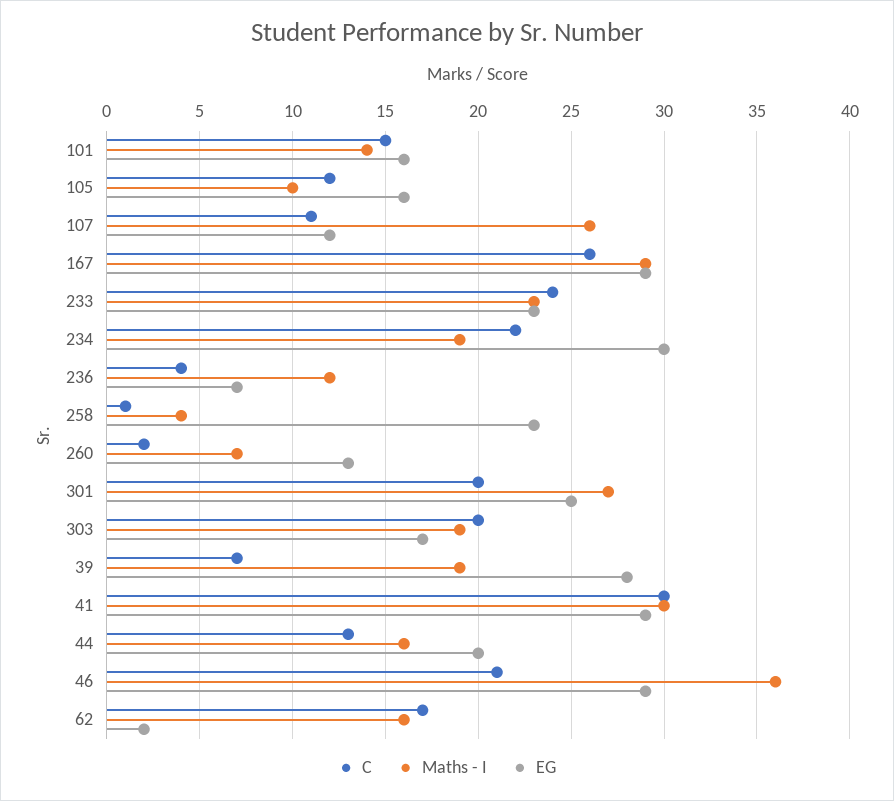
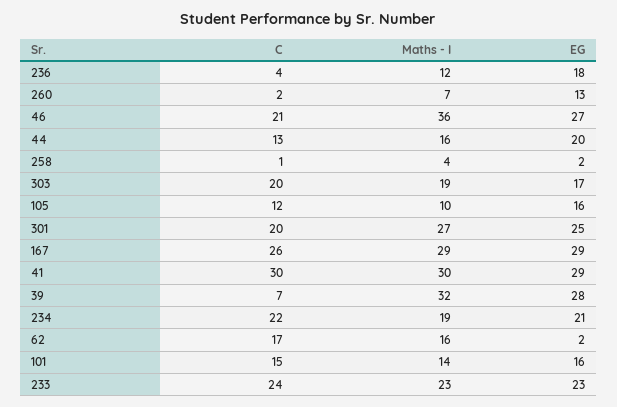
  {
    "C": {
      "101": 15,
      "105": 12,
-     "107": 11,
      "167": 26,
      "233": 24,
      "234": 22,
      "236": 4,
      "258": 1,
      "260": 2,
      "301": 20,
      "303": 20,
      "39": 7,
      "41": 30,
      "44": 13,
      "46": 21,
      "62": 17
    },
    "Maths - I": {
      "101": 14,
      "105": 10,
-     "107": 26,
      "167": 29,
      "233": 23,
      "234": 19,
      "236": 12,
      "258": 4,
      "260": 7,
      "301": 27,
      "303": 19,
-     "39": 19,
+     "39": 32,
      "41": 30,
      "44": 16,
      "46": 36,
      "62": 16
    },
    "EG": {
      "101": 16,
      "105": 16,
-     "107": 12,
      "167": 29,
      "233": 23,
-     "234": 30,
+     "234": 21,
-     "236": 7,
+     "236": 18,
-     "258": 23,
+     "258": 2,
      "260": 13,
      "301": 25,
      "303": 17,
      "39": 28,
      "41": 29,
      "44": 20,
-     "46": 29,
+     "46": 27,
      "62": 2
    }
  }

